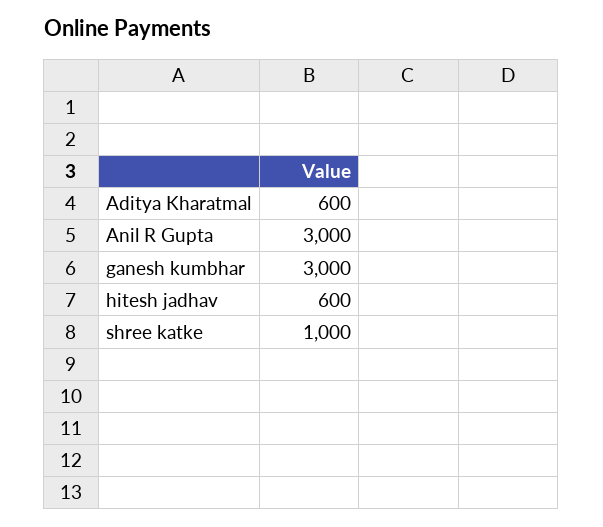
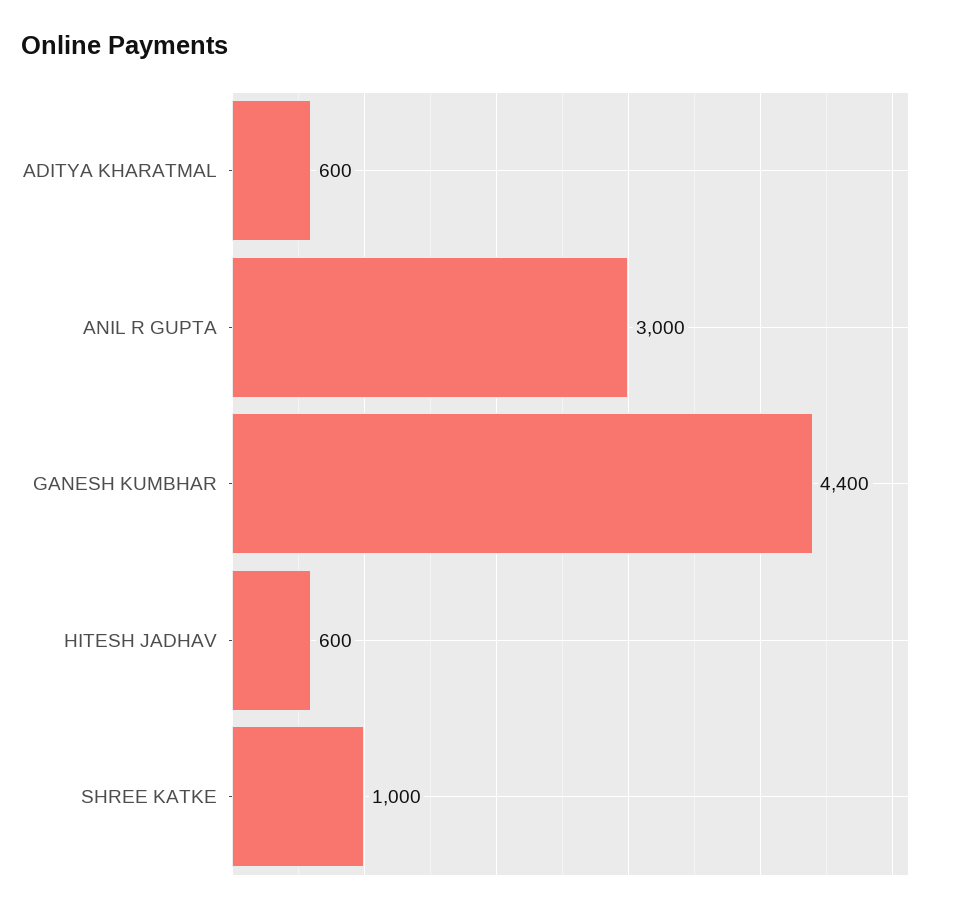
  {
    "Aditya Kharatmal": 600,
    "Anil R Gupta": 3000,
-   "ganesh kumbhar": 3000,
+   "ganesh kumbhar": 4400,
    "hitesh jadhav": 600,
    "shree katke": 1000
  }

